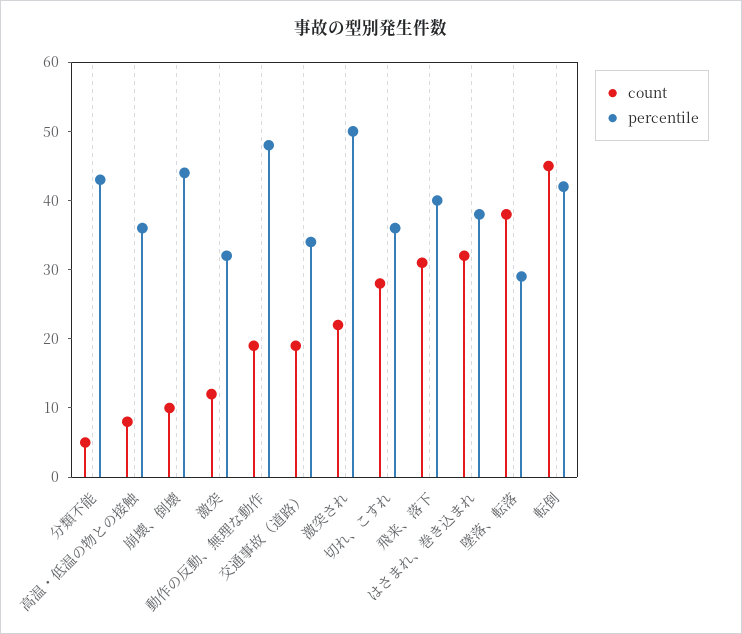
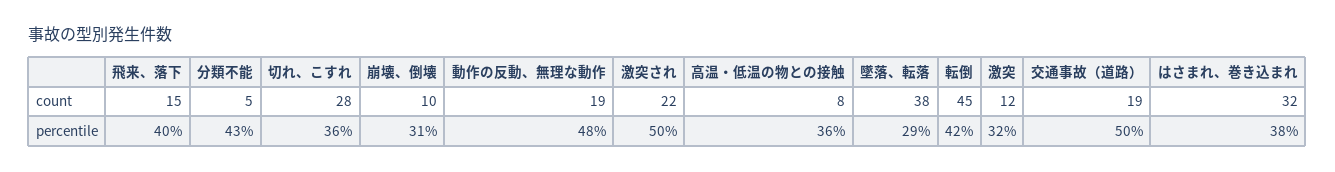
  {
    "count": {
      "分類不能": 5,
      "高温・低温の物との接触": 8,
      "崩壊、倒壊": 10,
      "激突": 12,
      "動作の反動、無理な動作": 19,
      "交通事故（道路）": 19,
      "激突され": 22,
      "切れ、こすれ": 28,
-     "飛来、落下": 30,
+     "飛来、落下": 15,
      "はさまれ、巻き込まれ": 32,
      "墜落、転落": 38,
      "転倒": 45
    },
    "percentile": {
      "分類不能": 43,
      "高温・低温の物との接触": 36,
-     "崩壊、倒壊": 45,
+     "崩壊、倒壊": 31,
      "激突": 32,
      "動作の反動、無理な動作": 48,
-     "交通事故（道路）": 35,
+     "交通事故（道路）": 50,
      "激突され": 50,
      "切れ、こすれ": 36,
      "飛来、落下": 40,
      "はさまれ、巻き込まれ": 38,
      "墜落、転落": 29,
      "転倒": 42
    }
  }

